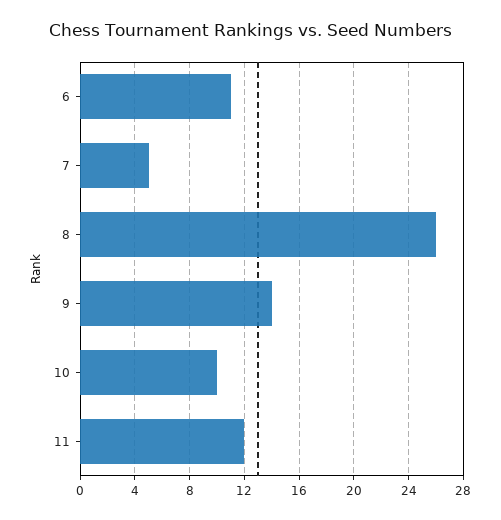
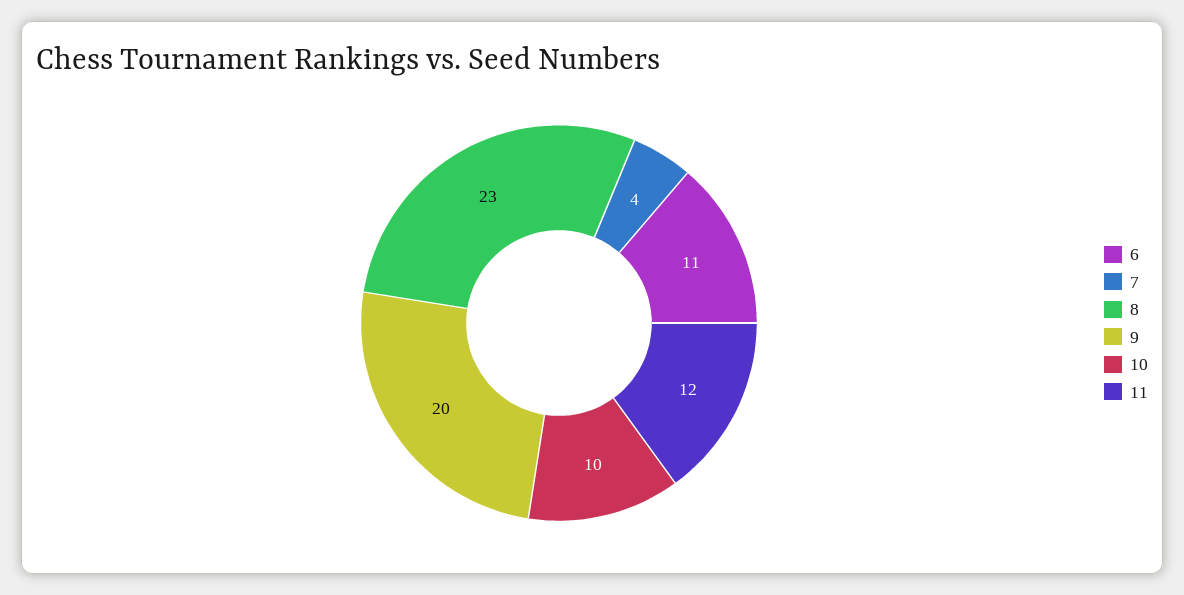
  {
    "6": 11,
-   "7": 5,
+   "7": 4,
-   "8": 26,
+   "8": 23,
-   "9": 14,
+   "9": 20,
    "10": 10,
    "11": 12
  }

